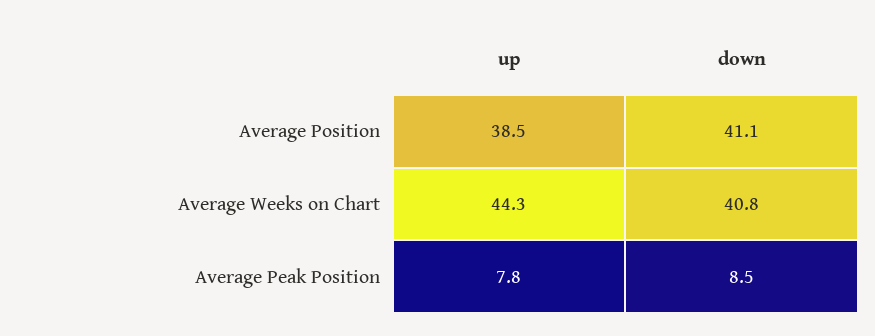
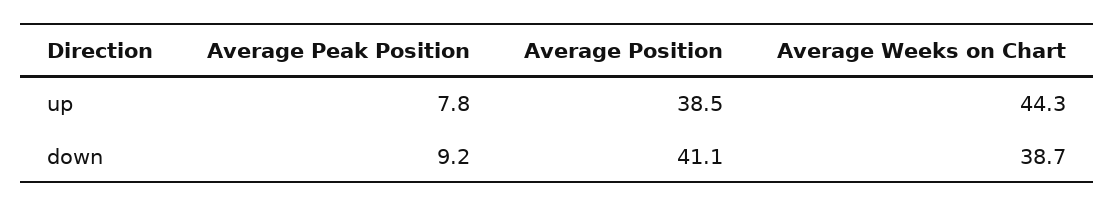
  {
    "up": {
      "Average Position": 38.5,
      "Average Weeks on Chart": 44.3,
      "Average Peak Position": 7.8
    },
    "down": {
      "Average Position": 41.1,
-     "Average Weeks on Chart": 40.8,
+     "Average Weeks on Chart": 38.7,
-     "Average Peak Position": 8.5
+     "Average Peak Position": 9.2
    }
  }

